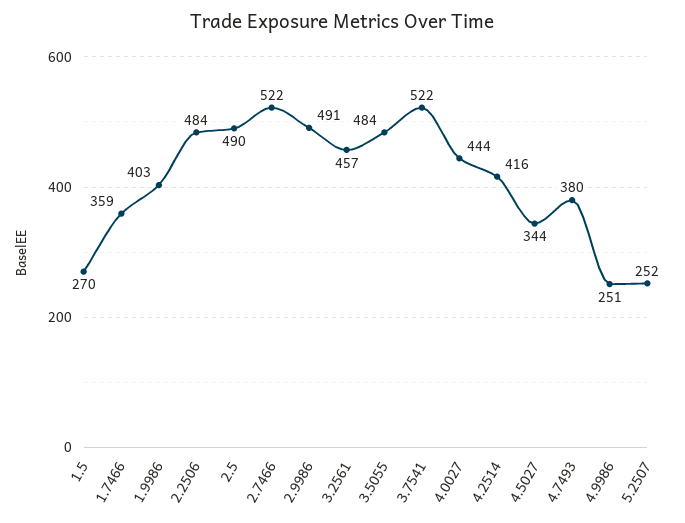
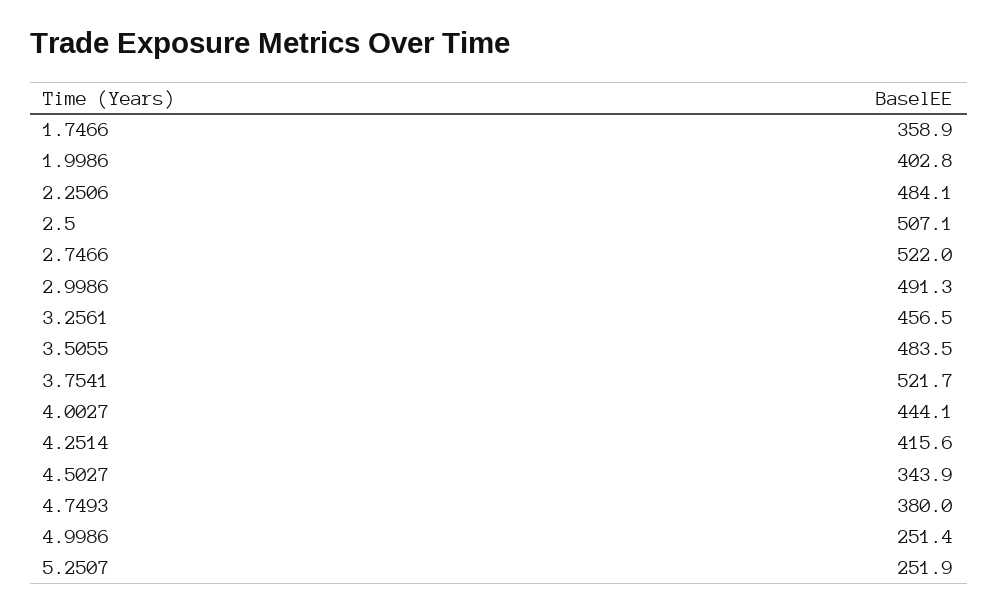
  {
-   "1.5": 270,
    "1.7466": 358.9,
    "1.9986": 402.8,
    "2.2506": 484.1,
-   "2.5": 490,
+   "2.5": 507.1,
    "2.7466": 522,
    "2.9986": 491.3,
    "3.2561": 456.5,
    "3.5055": 483.5,
    "3.7541": 521.7,
    "4.0027": 444.1,
    "4.2514": 415.6,
    "4.5027": 343.9,
    "4.7493": 380,
    "4.9986": 251.4,
    "5.2507": 251.9
  }

